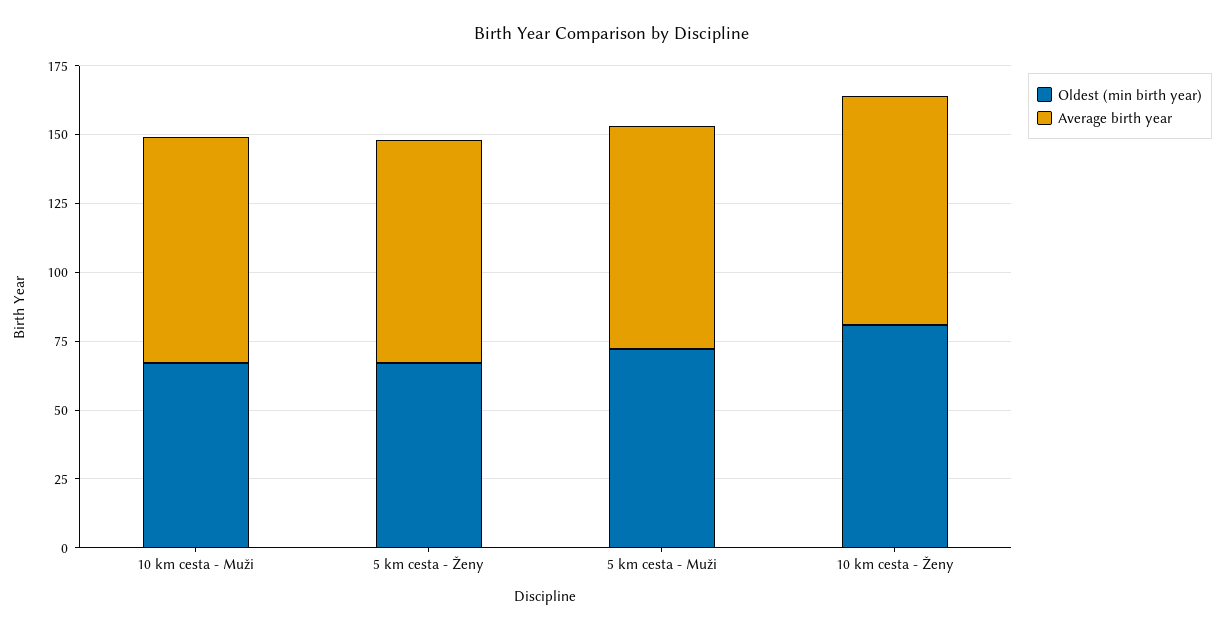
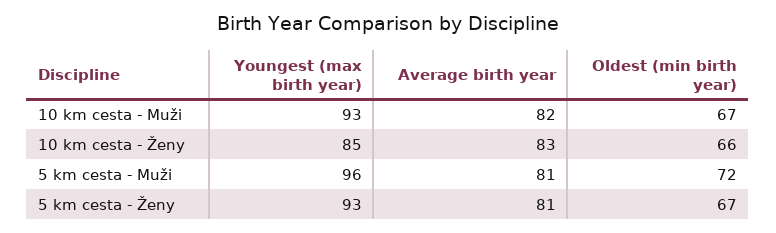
  {
    "Oldest (min birth year)": {
      "10 km cesta - Muži": 67,
      "5 km cesta - Ženy": 67,
      "5 km cesta - Muži": 72,
-     "10 km cesta - Ženy": 80
+     "10 km cesta - Ženy": 66
    },
    "Average birth year": {
      "10 km cesta - Muži": 82,
      "5 km cesta - Ženy": 81,
      "5 km cesta - Muži": 81,
      "10 km cesta - Ženy": 83
-   }
+   },
+   "Youngest (max birth year)": {
+     "10 km cesta - Muži": 93,
+     "10 km cesta - Ženy": 85,
+     "5 km cesta - Muži": 96,
+     "5 km cesta - Ženy": 93
+   }
  }

